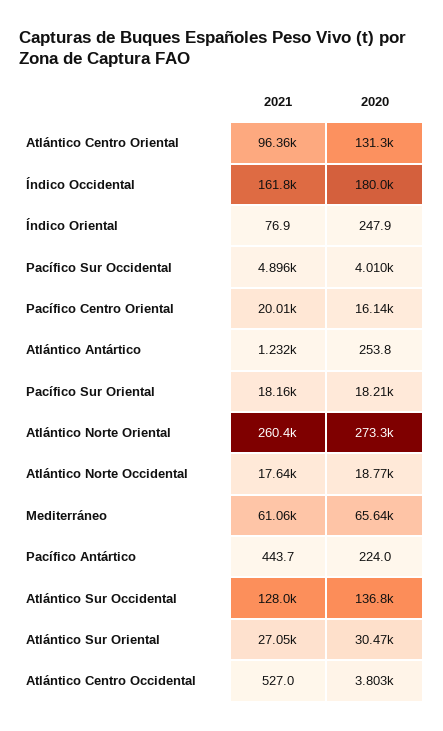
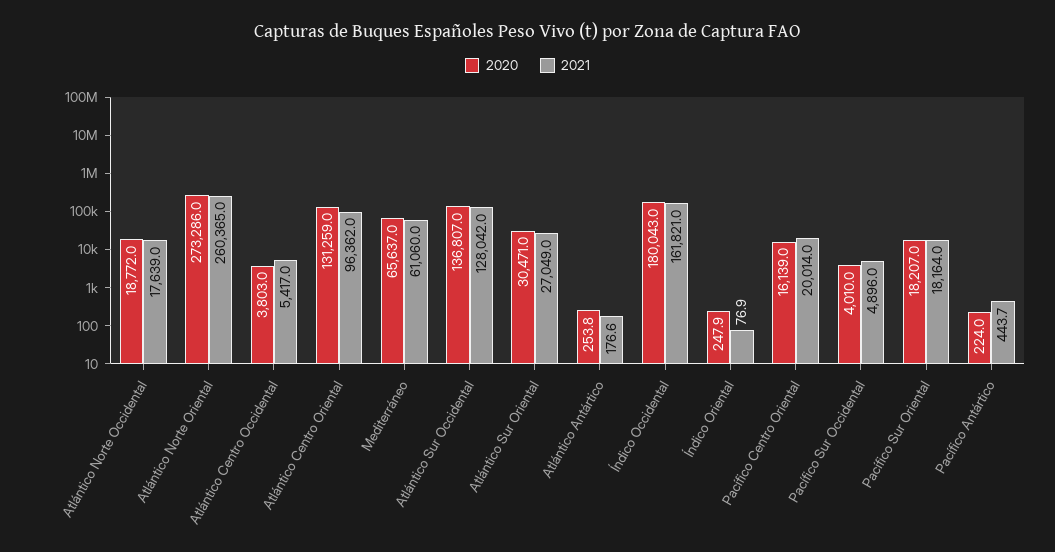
  {
    "2021": {
      "Atlántico Centro Oriental": 96362,
      "Índico Occidental": 161821,
      "Índico Oriental": 76.9,
      "Pacífico Sur Occidental": 4896,
      "Pacífico Centro Oriental": 20014,
-     "Atlántico Antártico": 1232,
+     "Atlántico Antártico": 176.6,
      "Pacífico Sur Oriental": 18164,
      "Atlántico Norte Oriental": 260365,
      "Atlántico Norte Occidental": 17639,
      "Mediterráneo": 61060,
      "Pacífico Antártico": 443.7,
      "Atlántico Sur Occidental": 128042,
      "Atlántico Sur Oriental": 27049,
-     "Atlántico Centro Occidental": 527
+     "Atlántico Centro Occidental": 5417
    },
    "2020": {
      "Atlántico Centro Oriental": 131259,
      "Índico Occidental": 180043,
      "Índico Oriental": 247.9,
      "Pacífico Sur Occidental": 4010,
      "Pacífico Centro Oriental": 16139,
      "Atlántico Antártico": 253.8,
      "Pacífico Sur Oriental": 18207,
      "Atlántico Norte Oriental": 273286,
      "Atlántico Norte Occidental": 18772,
      "Mediterráneo": 65637,
      "Pacífico Antártico": 224,
      "Atlántico Sur Occidental": 136807,
      "Atlántico Sur Oriental": 30471,
      "Atlántico Centro Occidental": 3803
    }
  }

